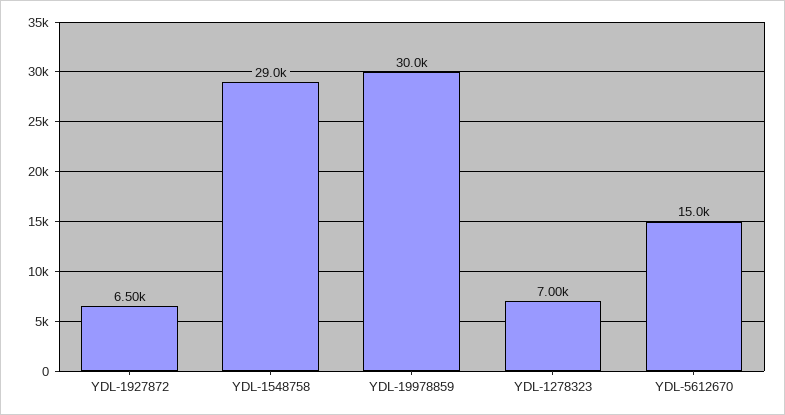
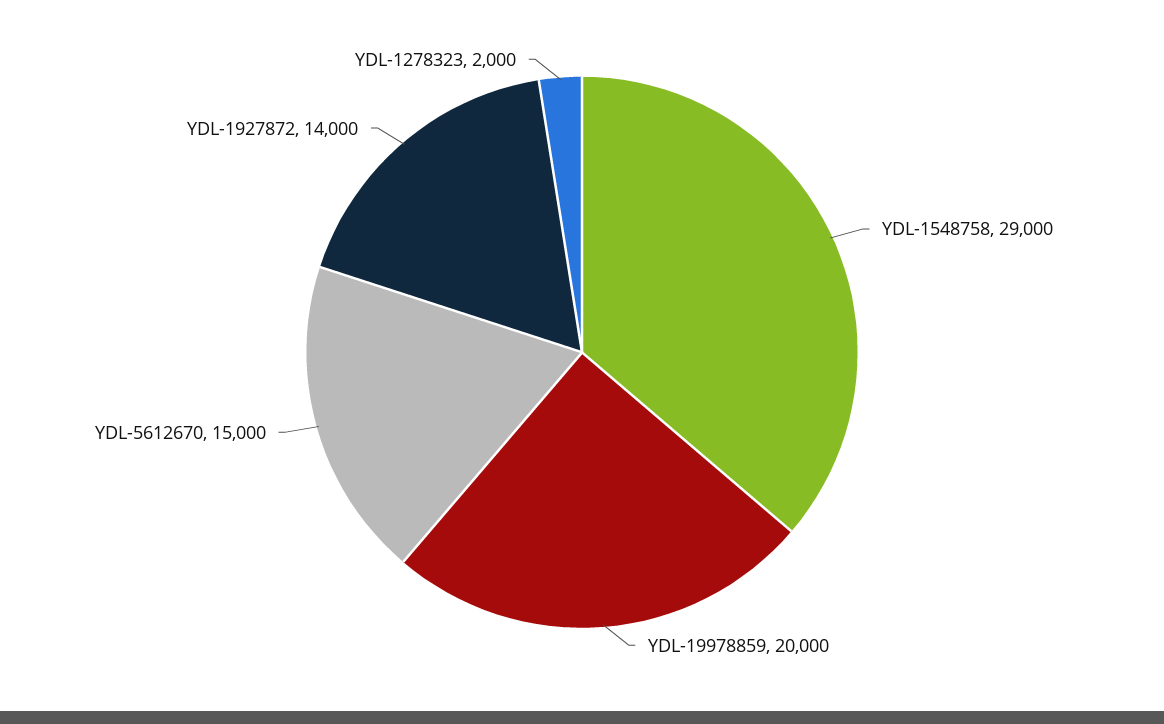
  {
-   "YDL-1927872": 6500,
+   "YDL-1927872": 14000,
    "YDL-1548758": 29000,
-   "YDL-19978859": 30000,
+   "YDL-19978859": 20000,
-   "YDL-1278323": 7000,
+   "YDL-1278323": 2000,
    "YDL-5612670": 15000
  }

